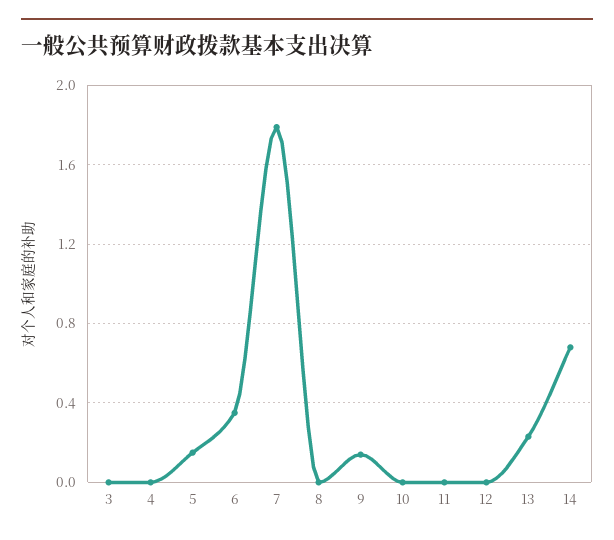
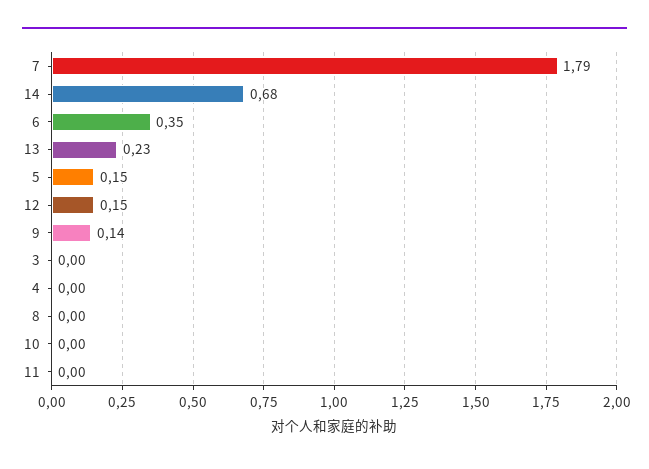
  {
    "3": 0,
    "4": 0,
    "5": 0.15,
    "6": 0.35,
    "7": 1.79,
    "8": 0,
    "9": 0.14,
    "10": 0,
    "11": 0,
-   "12": 0,
+   "12": 0.15,
    "13": 0.23,
    "14": 0.68
  }

